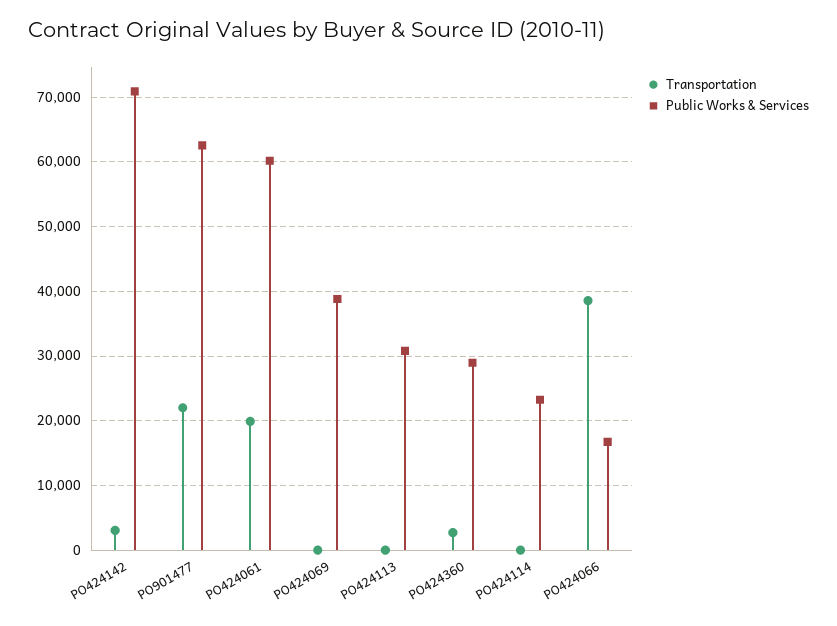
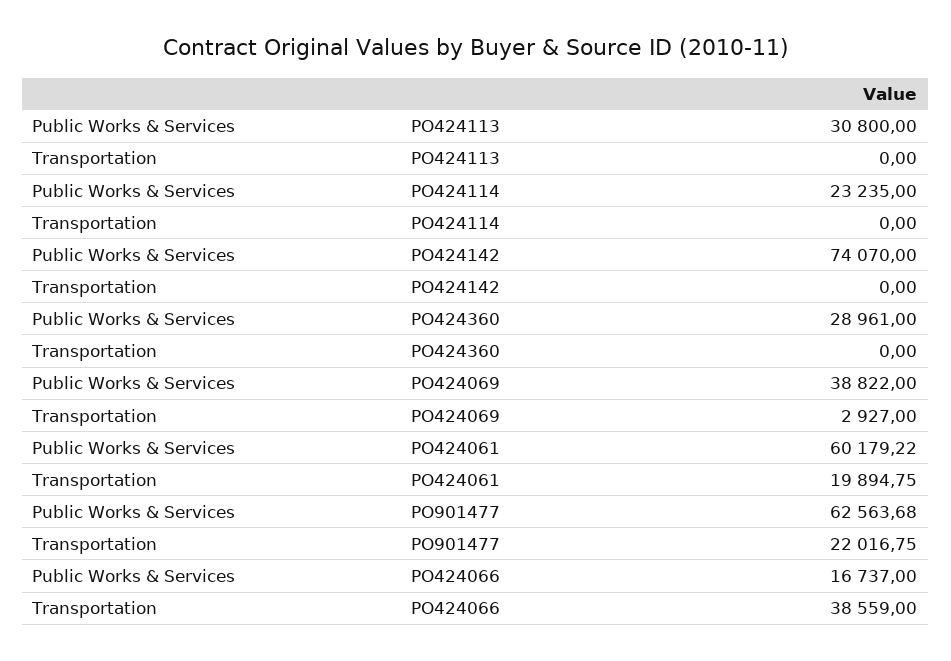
  {
    "Transportation": {
-     "PO424142": 3000,
+     "PO424142": 0,
      "PO901477": 22016.75,
      "PO424061": 19894.75,
-     "PO424069": 0,
+     "PO424069": 2927,
      "PO424113": 0,
-     "PO424360": 3000,
+     "PO424360": 0,
      "PO424114": 0,
      "PO424066": 38559
    },
    "Public Works & Services": {
-     "PO424142": 71000,
+     "PO424142": 74070,
      "PO901477": 62563.68,
      "PO424061": 60179.22,
      "PO424069": 38822,
      "PO424113": 30800,
      "PO424360": 28961,
      "PO424114": 23235,
      "PO424066": 16737
    }
  }

